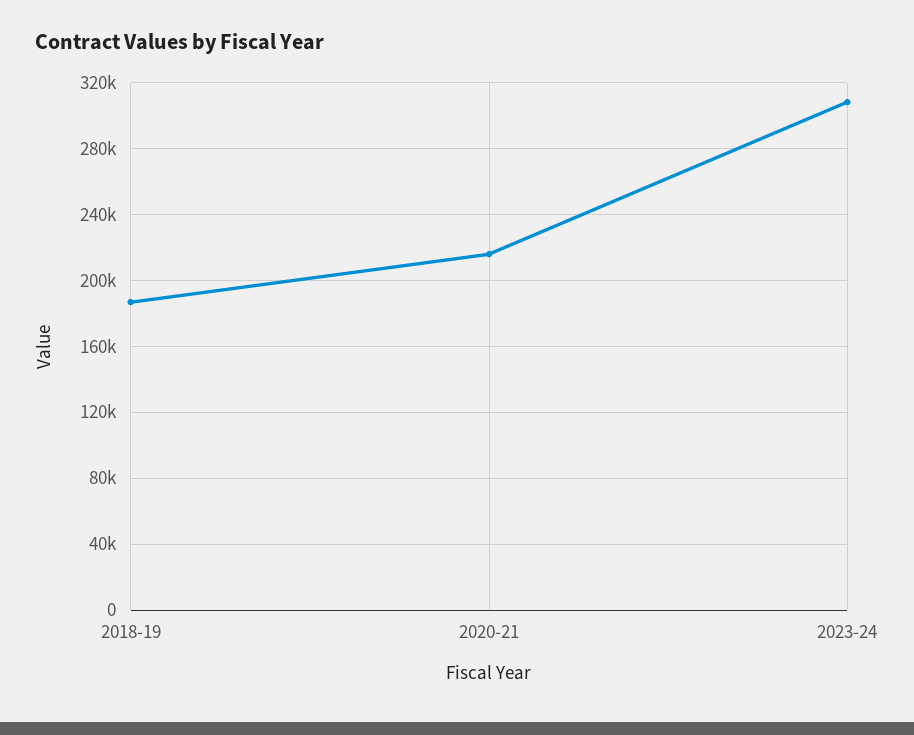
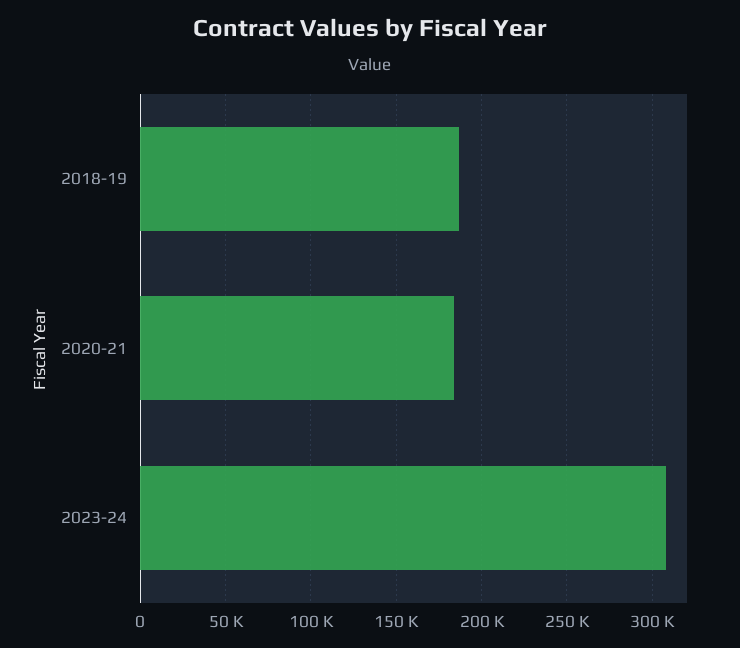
  {
    "2018-19": 185000,
-   "2020-21": 215000,
+   "2020-21": 185000,
    "2023-24": 310000
  }

